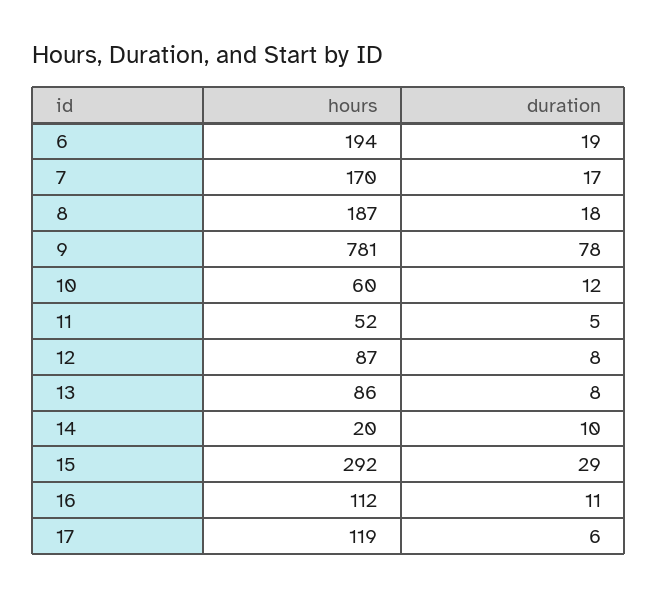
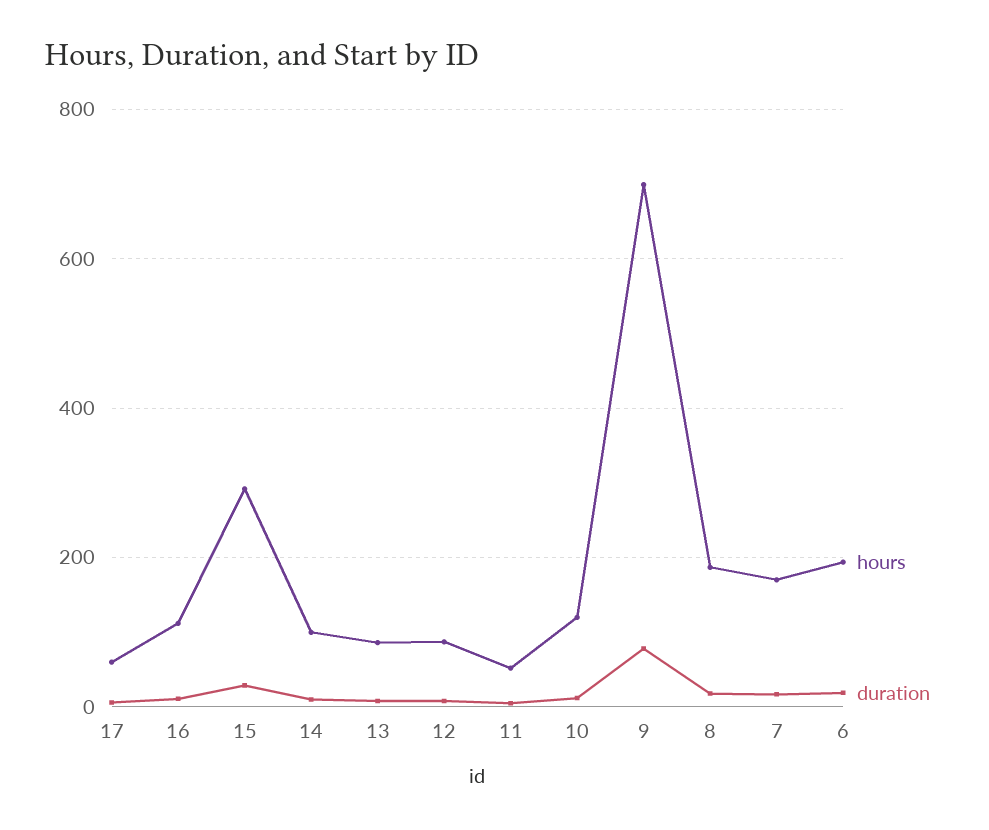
  {
    "hours": {
      "6": 194,
      "7": 170,
      "8": 187,
-     "9": 781,
+     "9": 700,
-     "10": 60,
+     "10": 120,
      "11": 52,
      "12": 87,
      "13": 86,
-     "14": 20,
+     "14": 100,
      "15": 292,
      "16": 112,
-     "17": 119
+     "17": 60
    },
    "duration": {
      "6": 19,
      "7": 17,
      "8": 18,
      "9": 78,
      "10": 12,
      "11": 5,
      "12": 8,
      "13": 8,
      "14": 10,
      "15": 29,
      "16": 11,
      "17": 6
    }
  }

